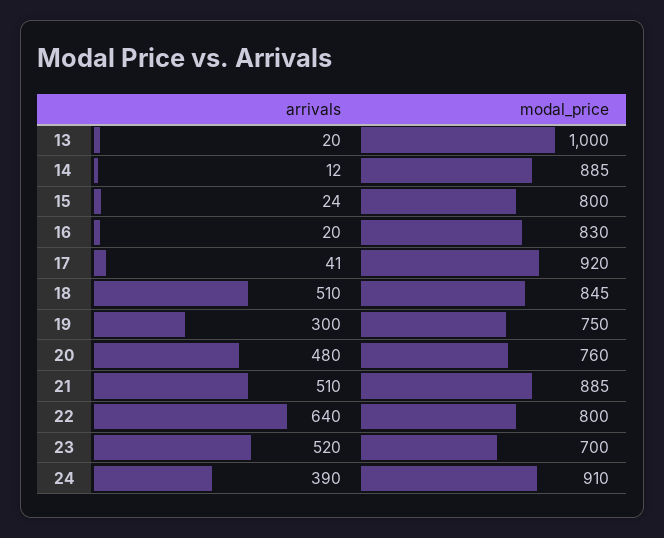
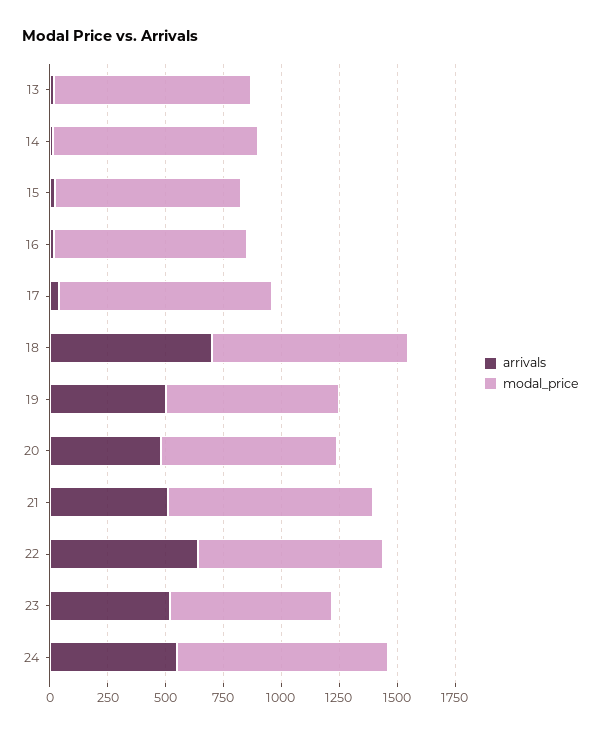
  {
    "arrivals": {
      "13": 20,
      "14": 12,
      "15": 24,
      "16": 20,
      "17": 41,
-     "18": 510,
+     "18": 700,
-     "19": 300,
+     "19": 500,
      "20": 480,
      "21": 510,
      "22": 640,
      "23": 520,
-     "24": 390
+     "24": 550
    },
    "modal_price": {
-     "13": 1000,
+     "13": 850,
      "14": 885,
      "15": 800,
      "16": 830,
      "17": 920,
      "18": 845,
      "19": 750,
      "20": 760,
      "21": 885,
      "22": 800,
      "23": 700,
      "24": 910
    }
  }

